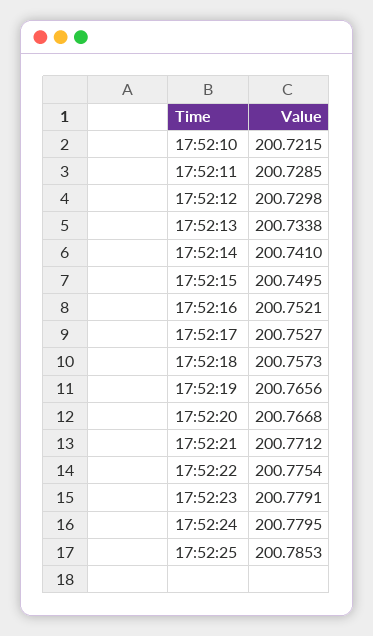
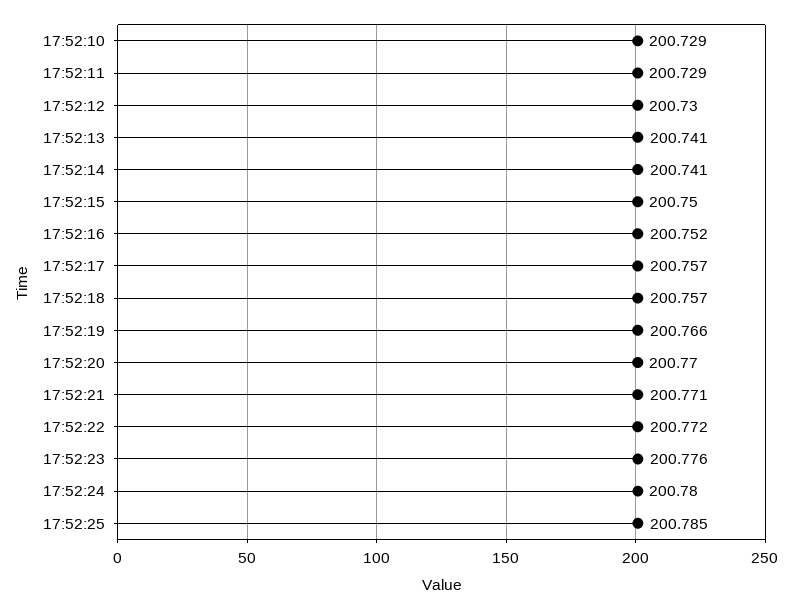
  {
-   "17:52:10": 200.7215,
+   "17:52:10": 200.729,
    "17:52:11": 200.7285,
    "17:52:12": 200.7298,
-   "17:52:13": 200.7338,
+   "17:52:13": 200.741,
    "17:52:14": 200.741,
    "17:52:15": 200.7495,
    "17:52:16": 200.7521,
-   "17:52:17": 200.7527,
+   "17:52:17": 200.757,
    "17:52:18": 200.7573,
    "17:52:19": 200.7656,
-   "17:52:20": 200.7668,
+   "17:52:20": 200.77,
    "17:52:21": 200.7712,
-   "17:52:22": 200.7754,
+   "17:52:22": 200.772,
-   "17:52:23": 200.7791,
+   "17:52:23": 200.776,
    "17:52:24": 200.7795,
    "17:52:25": 200.7853
  }

